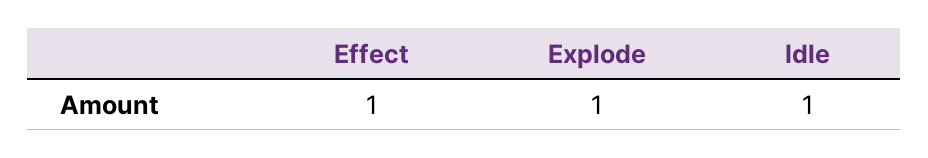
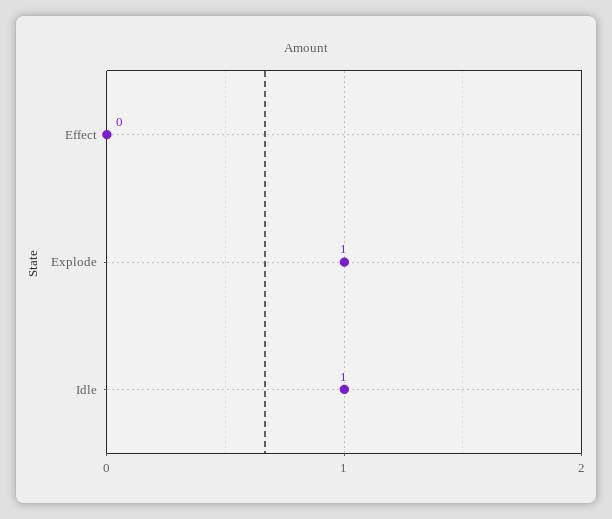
  {
-   "Effect": 1,
+   "Effect": 0,
    "Explode": 1,
    "Idle": 1
  }

